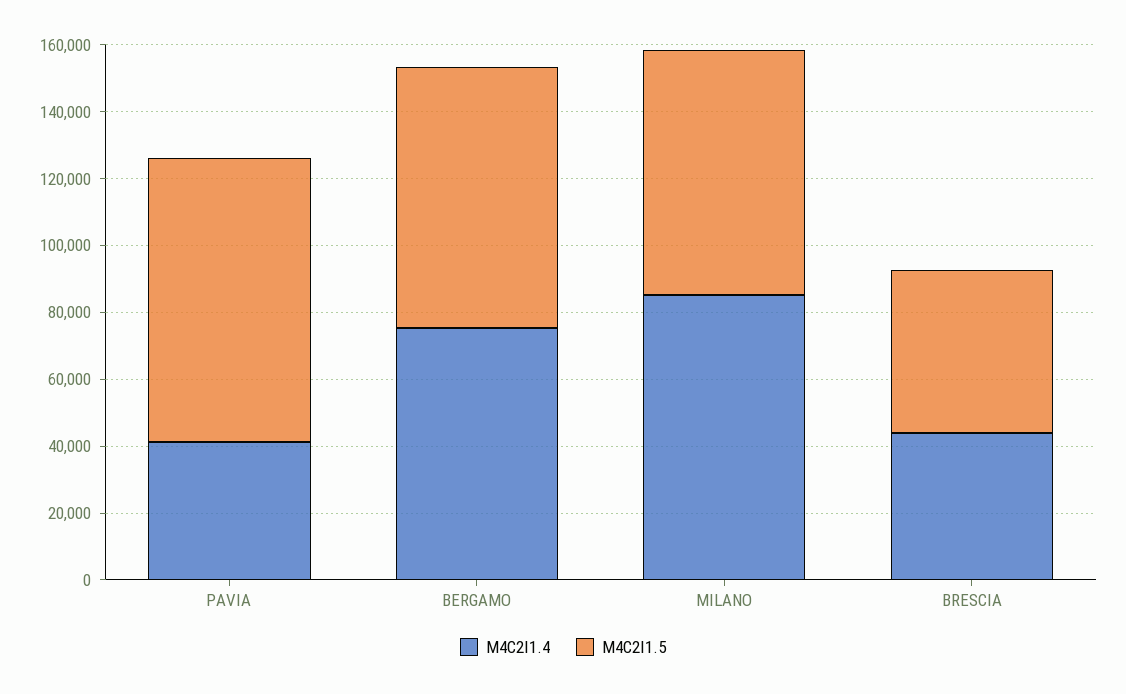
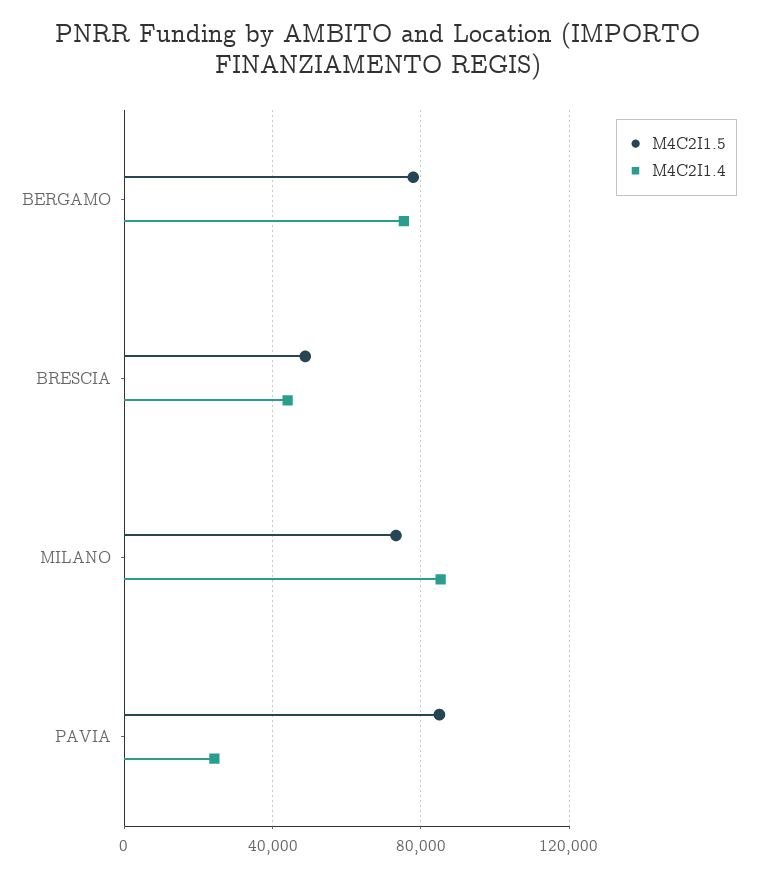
  {
    "M4C2I1.4": {
-     "PAVIA": 40000,
+     "PAVIA": 25000,
      "BERGAMO": 75000,
      "MILANO": 85000,
      "BRESCIA": 45000
    },
    "M4C2I1.5": {
      "PAVIA": 85000,
      "BERGAMO": 80000,
      "MILANO": 75000,
      "BRESCIA": 50000
    }
  }

